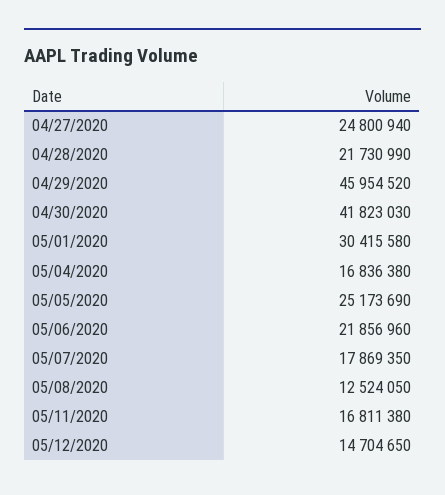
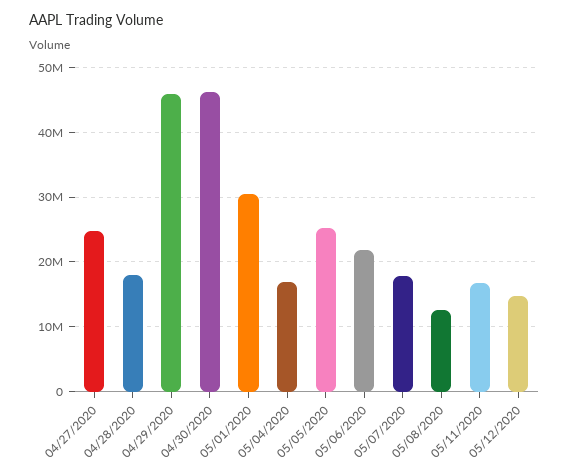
  {
    "04/27/2020": 24800940,
-   "04/28/2020": 21730990,
+   "04/28/2020": 18000000,
    "04/29/2020": 45954520,
-   "04/30/2020": 41823030,
+   "04/30/2020": 46000000,
    "05/01/2020": 30415580,
    "05/04/2020": 16836380,
    "05/05/2020": 25173690,
    "05/06/2020": 21856960,
    "05/07/2020": 17869350,
    "05/08/2020": 12524050,
    "05/11/2020": 16811380,
    "05/12/2020": 14704650
  }

